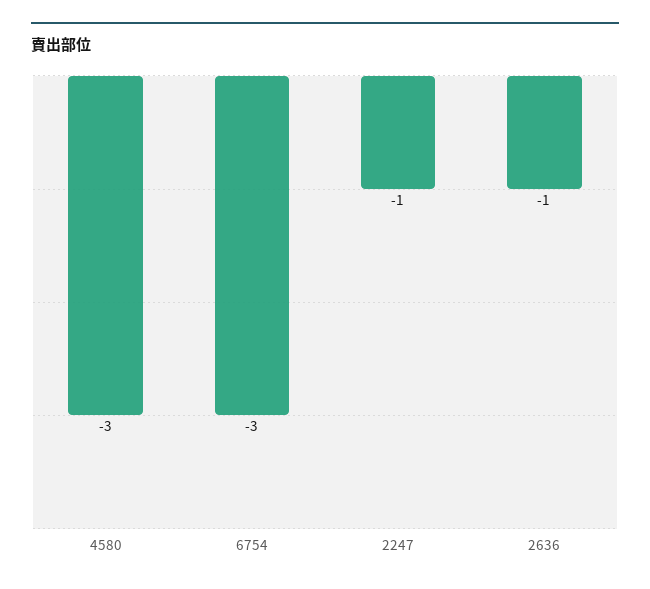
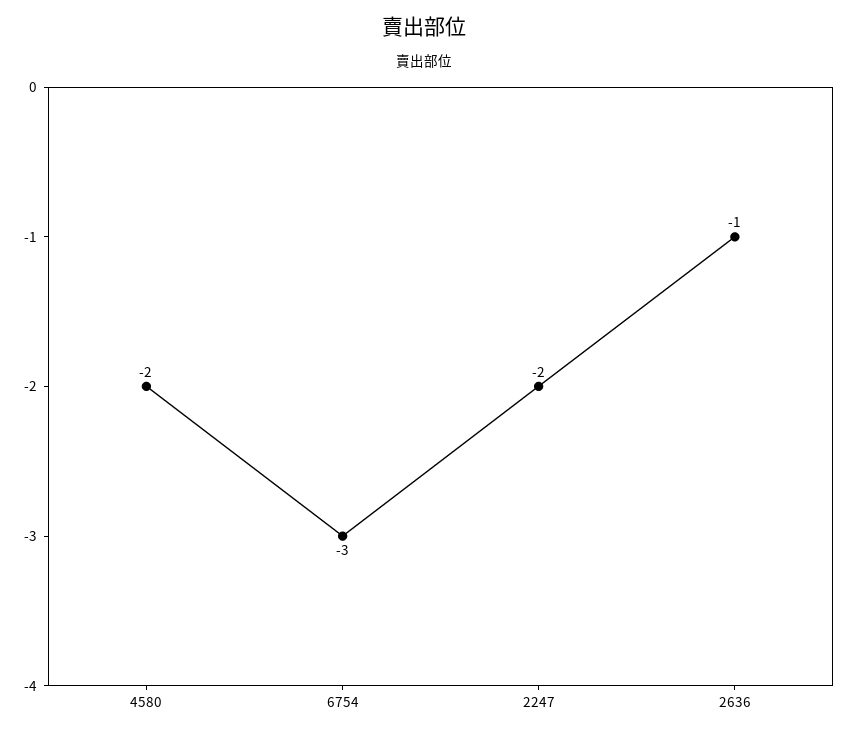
  {
-   "4580": -3,
+   "4580": -2,
    "6754": -3,
-   "2247": -1,
+   "2247": -2,
    "2636": -1
  }

